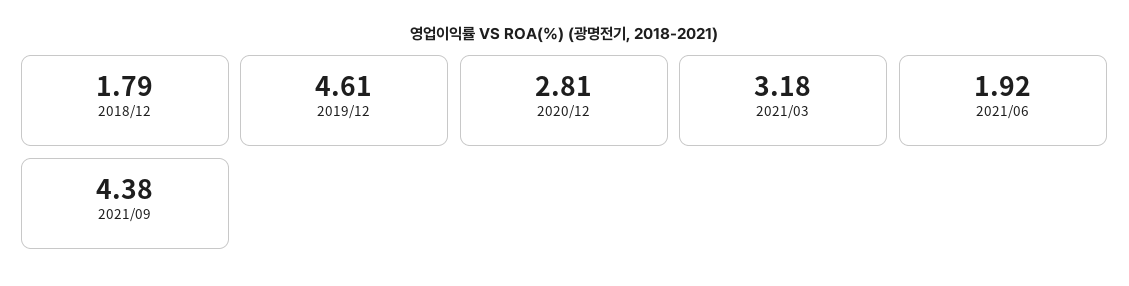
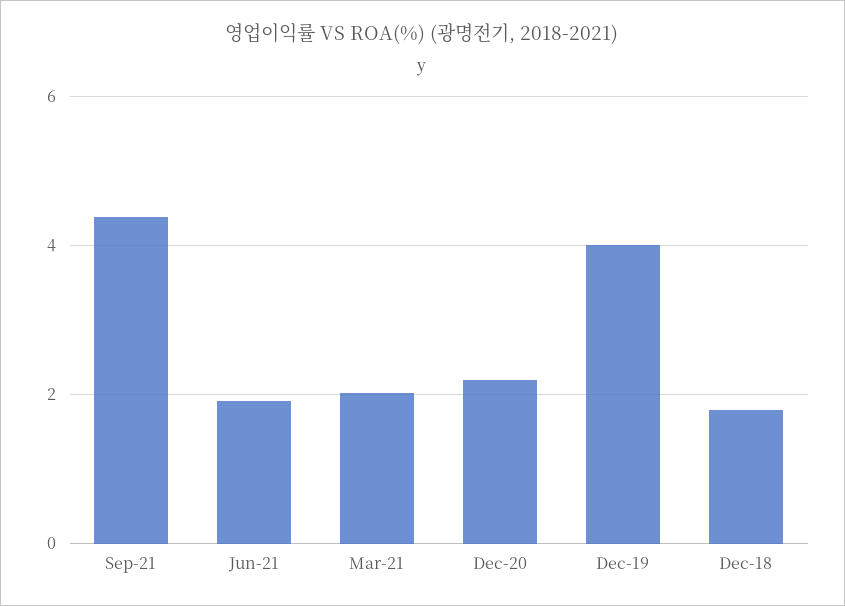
  {
    "2018/12": 1.79,
-   "2019/12": 4.61,
+   "2019/12": 4,
-   "2020/12": 2.81,
+   "2020/12": 2.2,
-   "2021/03": 3.18,
+   "2021/03": 2,
    "2021/06": 1.92,
    "2021/09": 4.38
  }

